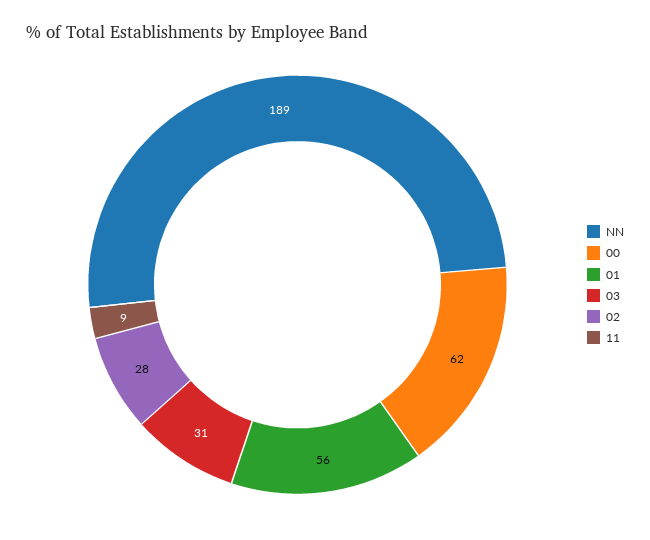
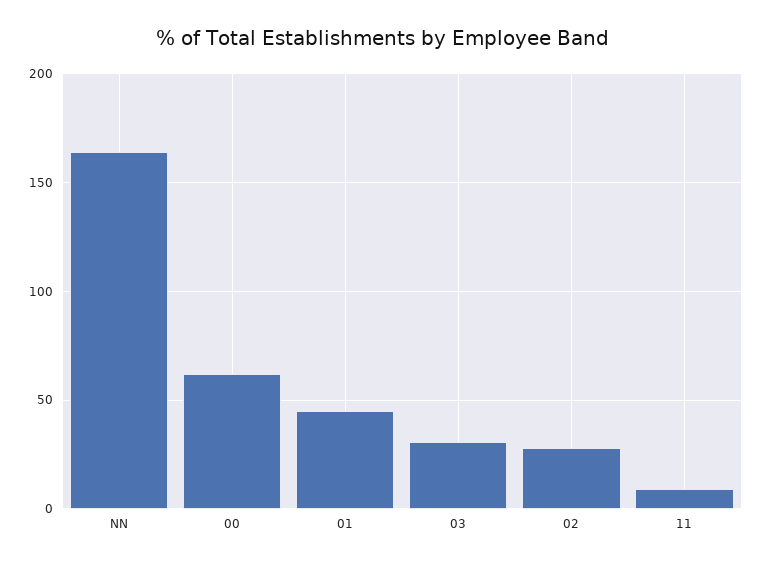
  {
-   "NN": 189,
+   "NN": 165,
    "00": 62,
-   "01": 56,
+   "01": 45,
    "03": 31,
    "02": 28,
    "11": 9
  }

